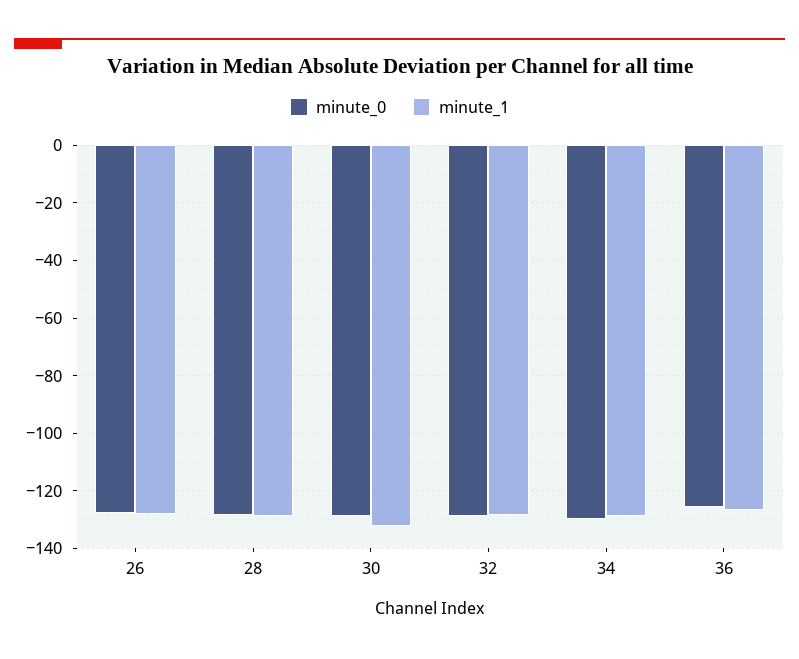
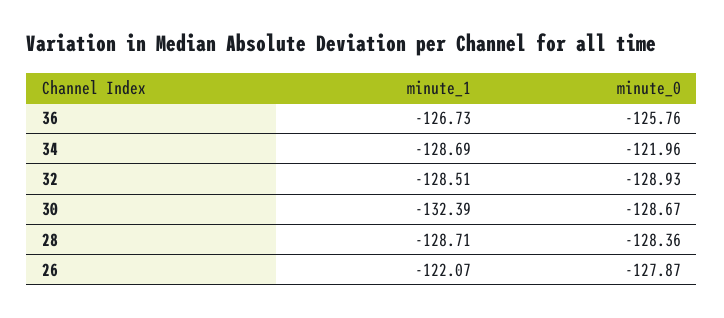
  {
    "minute_0": {
      "26": -127.87,
      "28": -128.36,
      "30": -128.67,
      "32": -128.93,
-     "34": -130,
+     "34": -121.96,
      "36": -125.76
    },
    "minute_1": {
-     "26": -127.5,
+     "26": -122.07,
      "28": -128.71,
      "30": -132.39,
      "32": -128.51,
      "34": -128.69,
      "36": -126.73
    }
  }

